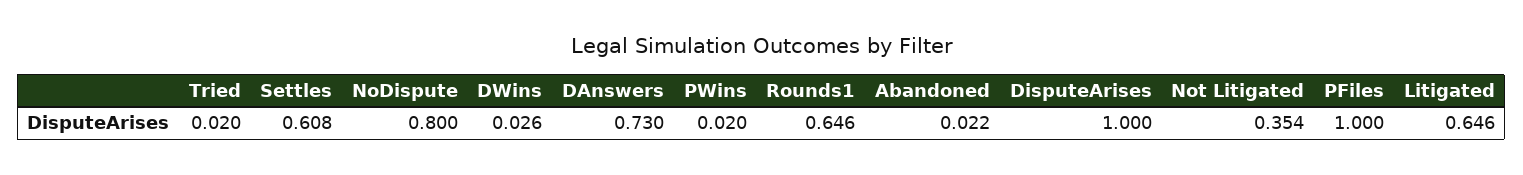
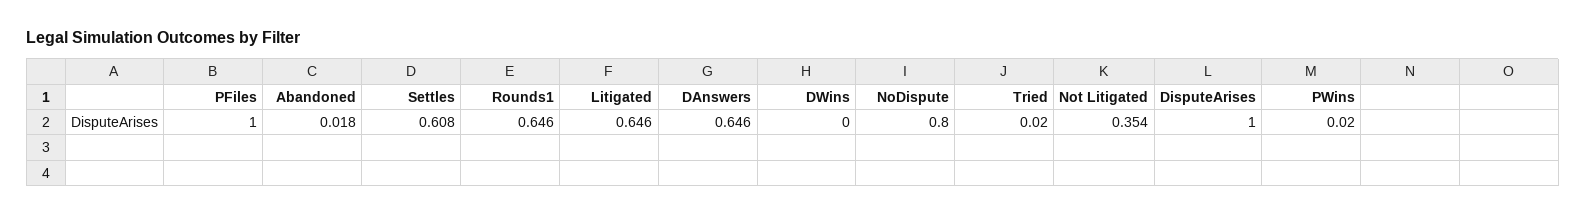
  {
    "Tried": 0.02,
    "Settles": 0.608,
    "NoDispute": 0.8,
-   "DWins": 0.026,
+   "DWins": 0,
-   "DAnswers": 0.73,
+   "DAnswers": 0.646,
    "PWins": 0.02,
    "Rounds1": 0.646,
-   "Abandoned": 0.022,
+   "Abandoned": 0.018,
    "DisputeArises": 1,
    "Not Litigated": 0.354,
    "PFiles": 1,
    "Litigated": 0.646
  }

